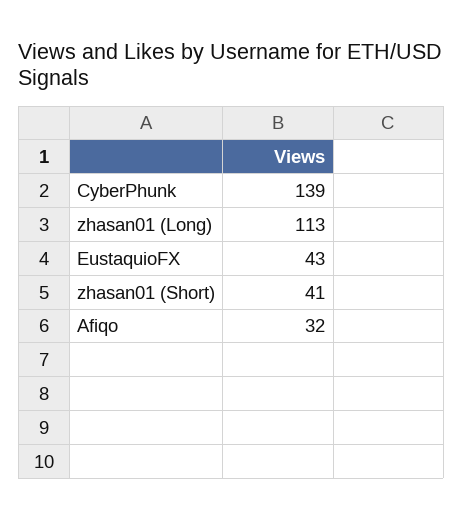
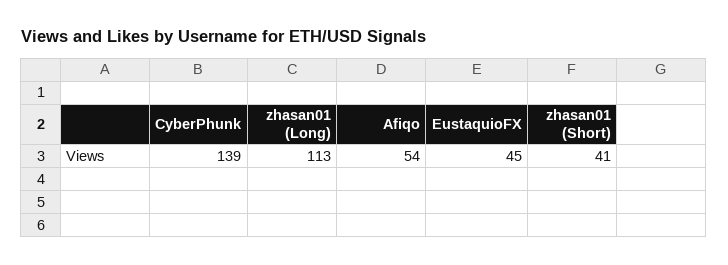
  {
    "CyberPhunk": 139,
    "zhasan01 (Long)": 113,
-   "EustaquioFX": 43,
+   "EustaquioFX": 45,
    "zhasan01 (Short)": 41,
-   "Afiqo": 32
+   "Afiqo": 54
  }

